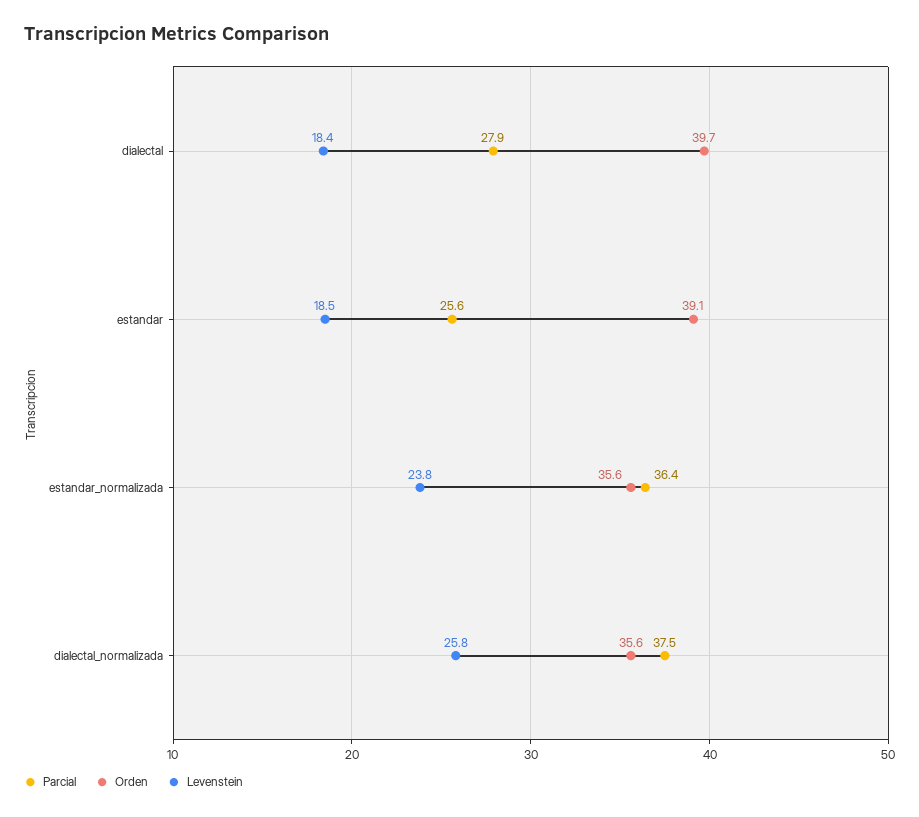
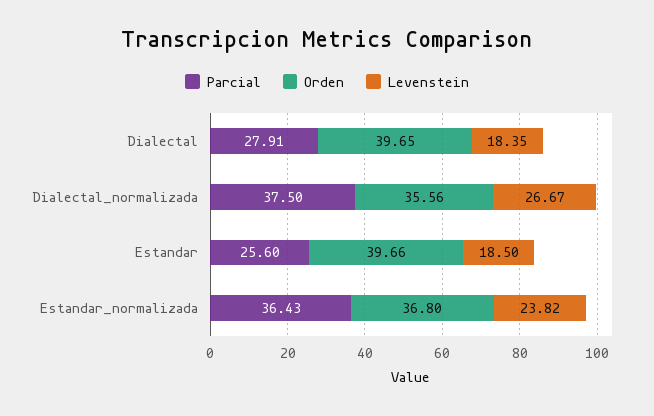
  {
    "Parcial": {
      "dialectal": 27.91,
      "estandar": 25.6,
      "estandar_normalizada": 36.43,
      "dialectal_normalizada": 37.5
    },
    "Orden": {
      "dialectal": 39.65,
-     "estandar": 39.1,
+     "estandar": 39.66,
-     "estandar_normalizada": 35.6,
+     "estandar_normalizada": 36.8,
      "dialectal_normalizada": 35.56
    },
    "Levenstein": {
      "dialectal": 18.35,
      "estandar": 18.5,
      "estandar_normalizada": 23.82,
-     "dialectal_normalizada": 25.8
+     "dialectal_normalizada": 26.67
    }
  }

